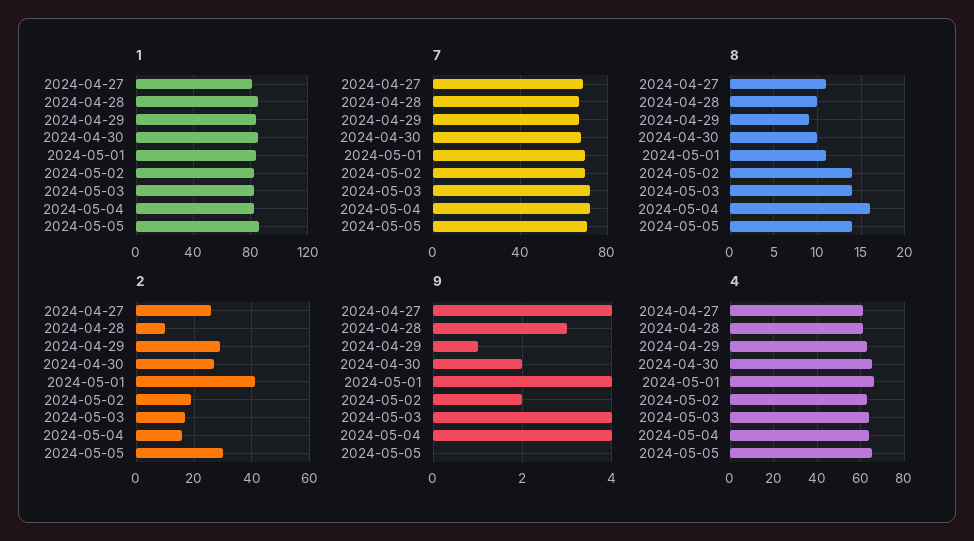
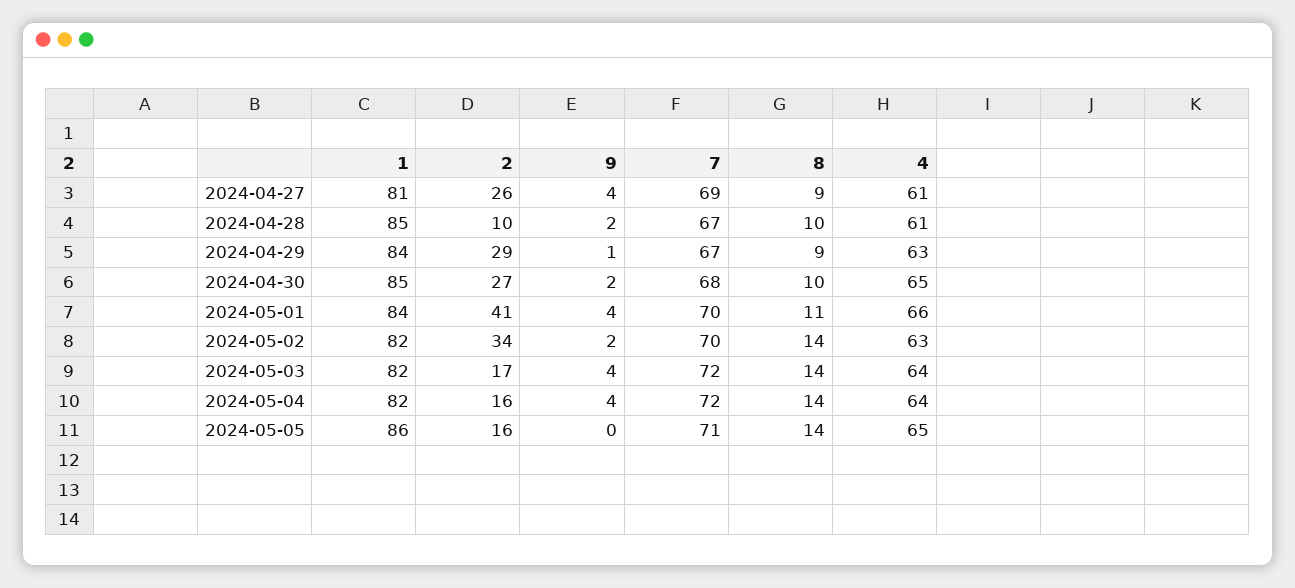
  {
    "1": {
      "2024-04-27": 81,
      "2024-04-28": 85,
      "2024-04-29": 84,
      "2024-04-30": 85,
      "2024-05-01": 84,
      "2024-05-02": 82,
      "2024-05-03": 82,
      "2024-05-04": 82,
      "2024-05-05": 86
    },
    "7": {
      "2024-04-27": 69,
      "2024-04-28": 67,
      "2024-04-29": 67,
      "2024-04-30": 68,
      "2024-05-01": 70,
      "2024-05-02": 70,
      "2024-05-03": 72,
      "2024-05-04": 72,
      "2024-05-05": 71
    },
    "8": {
-     "2024-04-27": 11,
+     "2024-04-27": 9,
      "2024-04-28": 10,
      "2024-04-29": 9,
      "2024-04-30": 10,
      "2024-05-01": 11,
      "2024-05-02": 14,
      "2024-05-03": 14,
-     "2024-05-04": 16,
+     "2024-05-04": 14,
      "2024-05-05": 14
    },
    "2": {
      "2024-04-27": 26,
      "2024-04-28": 10,
      "2024-04-29": 29,
      "2024-04-30": 27,
      "2024-05-01": 41,
-     "2024-05-02": 20,
+     "2024-05-02": 34,
      "2024-05-03": 17,
      "2024-05-04": 16,
-     "2024-05-05": 30
+     "2024-05-05": 16
    },
    "9": {
      "2024-04-27": 4,
-     "2024-04-28": 3,
+     "2024-04-28": 2,
      "2024-04-29": 1,
      "2024-04-30": 2,
      "2024-05-01": 4,
      "2024-05-02": 2,
      "2024-05-03": 4,
      "2024-05-04": 4,
      "2024-05-05": 0
    },
    "4": {
      "2024-04-27": 61,
      "2024-04-28": 61,
      "2024-04-29": 63,
      "2024-04-30": 65,
      "2024-05-01": 66,
      "2024-05-02": 63,
      "2024-05-03": 64,
      "2024-05-04": 64,
      "2024-05-05": 65
    }
  }

